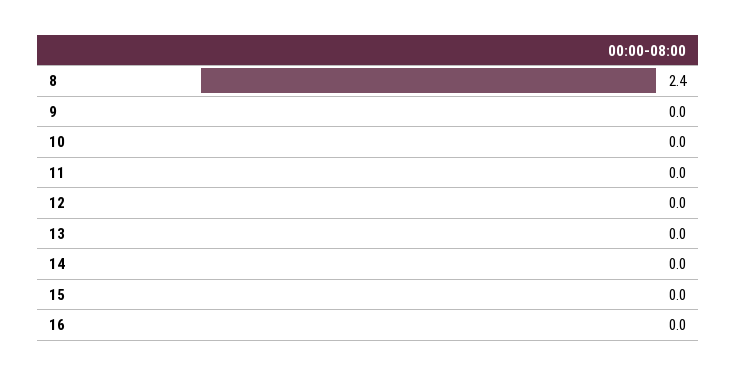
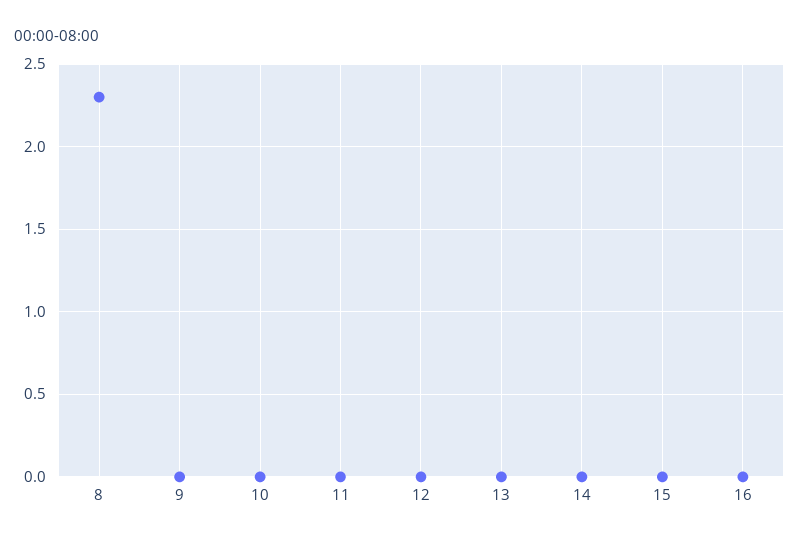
  {
-   "8": 2.4,
+   "8": 2.3,
    "9": 0,
    "10": 0,
    "11": 0,
    "12": 0,
    "13": 0,
    "14": 0,
    "15": 0,
    "16": 0
  }

